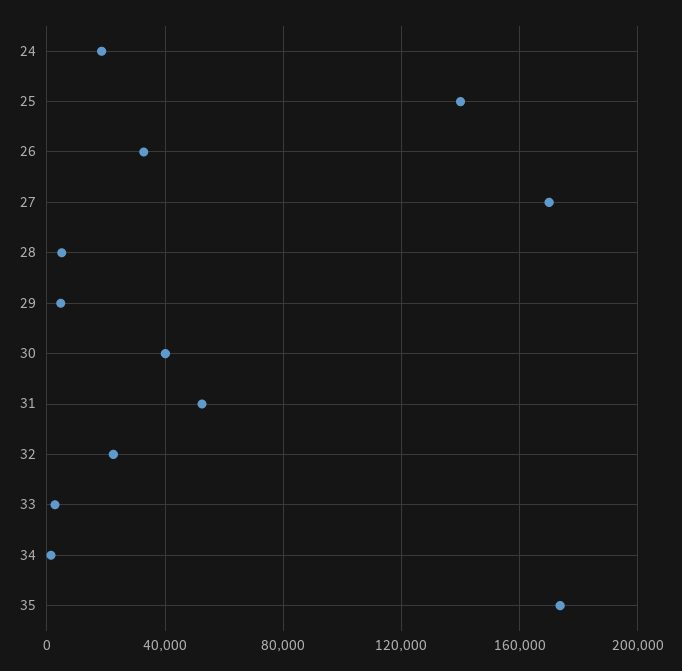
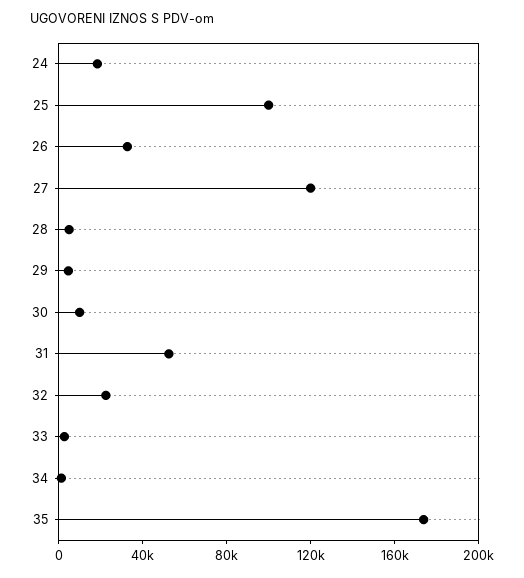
  {
    "24": 20000,
-   "25": 140000,
+   "25": 100000,
    "26": 35000,
-   "27": 170000,
+   "27": 120000,
    "28": 5000,
    "29": 5000,
-   "30": 40000,
+   "30": 10000,
    "31": 55000,
    "32": 25000,
    "33": 5000,
    "34": 0,
    "35": 175000
  }

